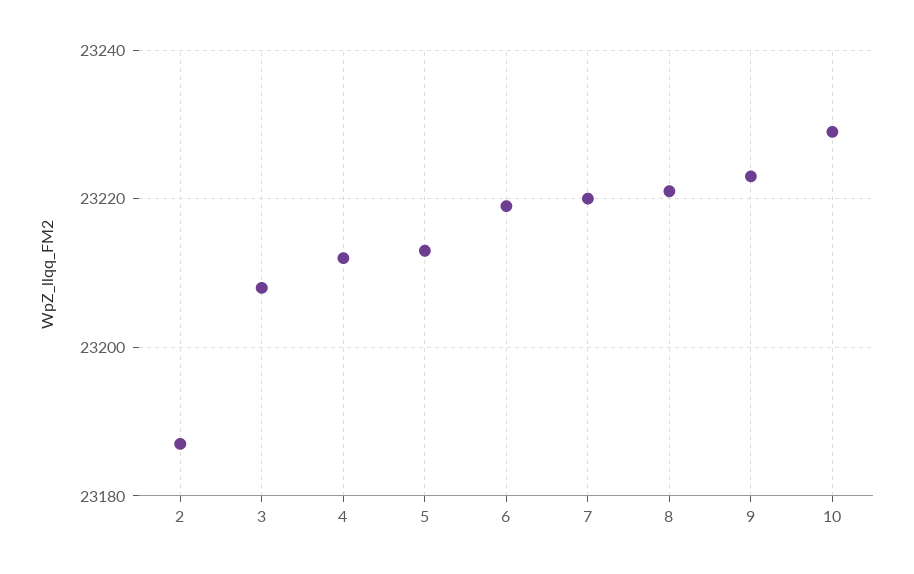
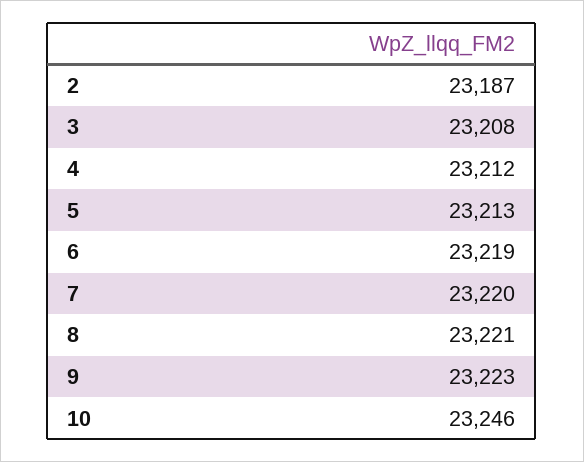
  {
    "2": 23187,
    "3": 23208,
    "4": 23212,
    "5": 23213,
    "6": 23219,
    "7": 23220,
    "8": 23221,
    "9": 23223,
-   "10": 23230
+   "10": 23246
  }

